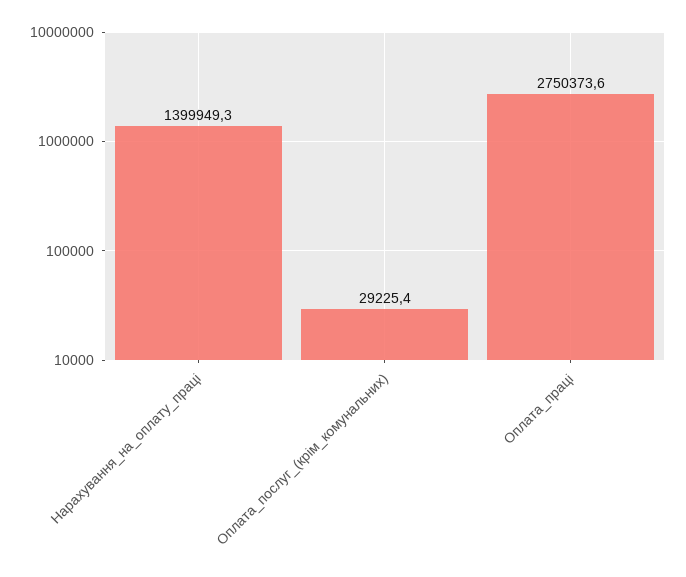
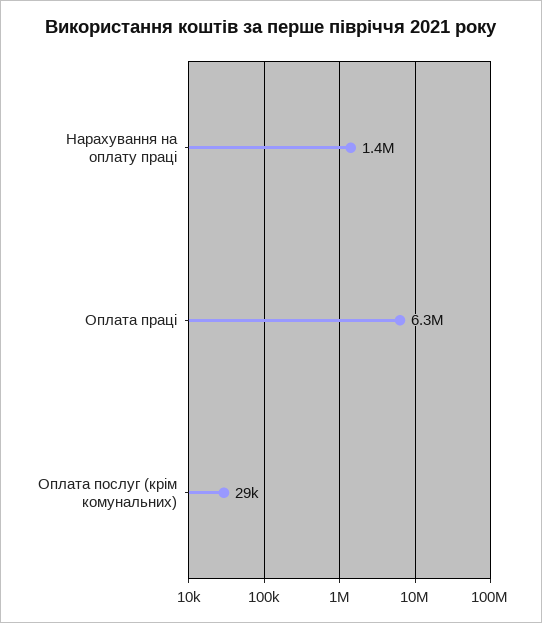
  {
    "Нарахування_на_оплату_праці": 1399949.3,
    "Оплата_послуг_(крім_комунальних)": 29225.4,
-   "Оплата_праці": 2750373.6
+   "Оплата_праці": 6300000
  }

